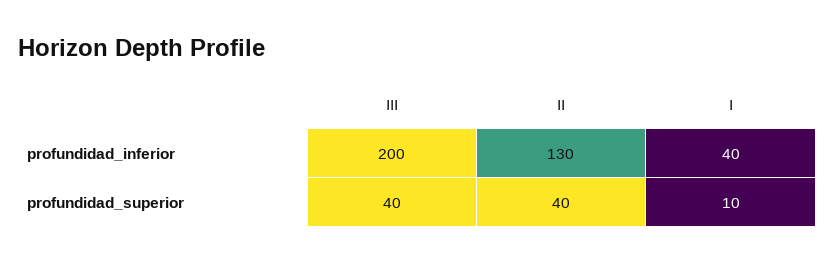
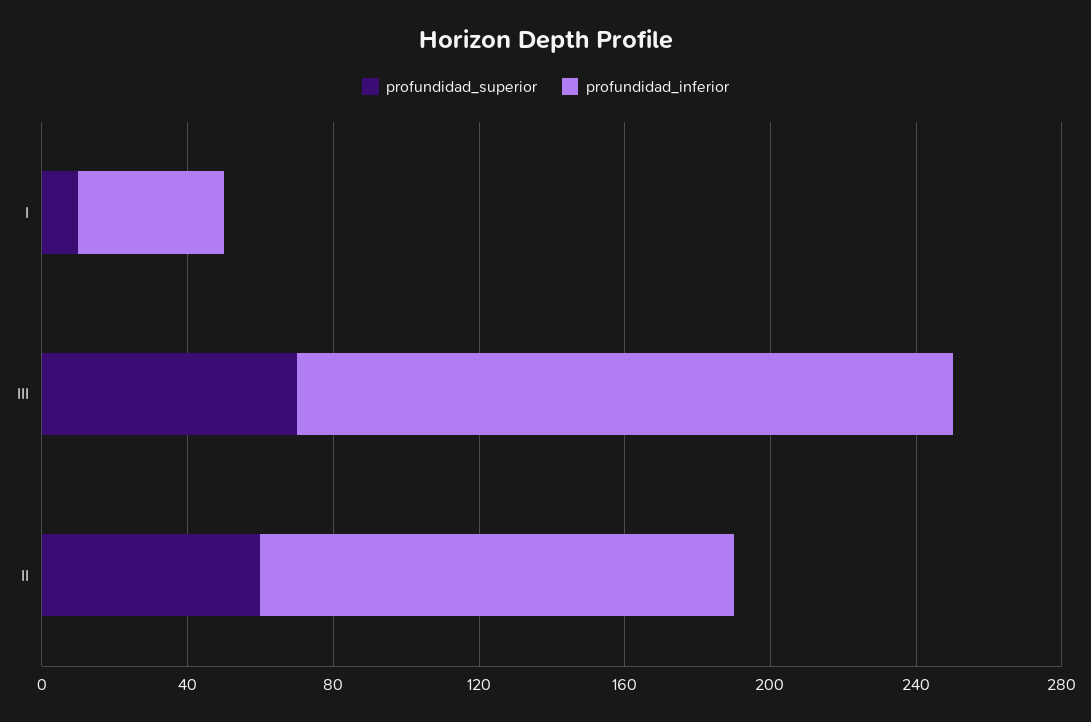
  {
    "profundidad_inferior": {
-     "III": 200,
+     "III": 180,
      "II": 130,
      "I": 40
    },
    "profundidad_superior": {
-     "III": 40,
+     "III": 70,
-     "II": 40,
+     "II": 60,
      "I": 10
    }
  }

